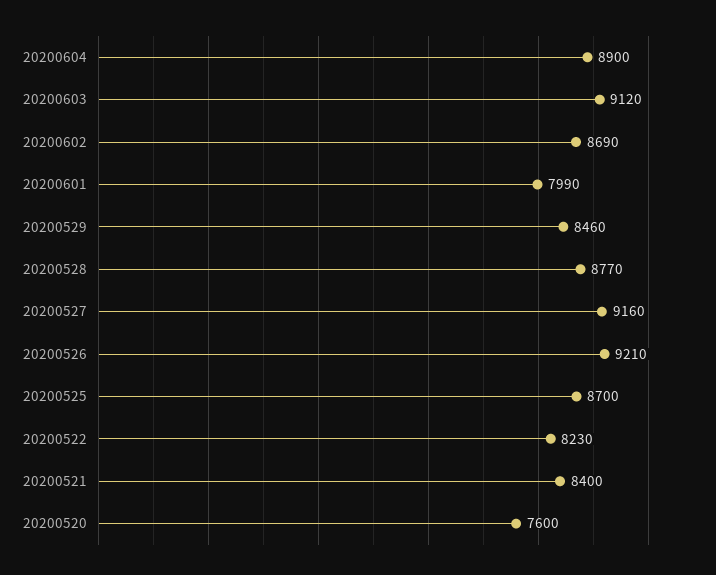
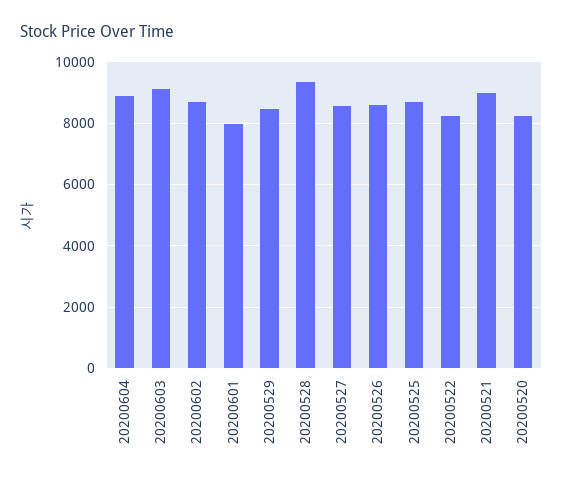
  {
    "20200604": 8900,
    "20200603": 9120,
    "20200602": 8690,
    "20200601": 7990,
    "20200529": 8460,
-   "20200528": 8770,
+   "20200528": 9400,
-   "20200527": 9160,
+   "20200527": 8600,
-   "20200526": 9210,
+   "20200526": 8600,
    "20200525": 8700,
    "20200522": 8230,
-   "20200521": 8400,
+   "20200521": 9000,
-   "20200520": 7600
+   "20200520": 8200
  }

